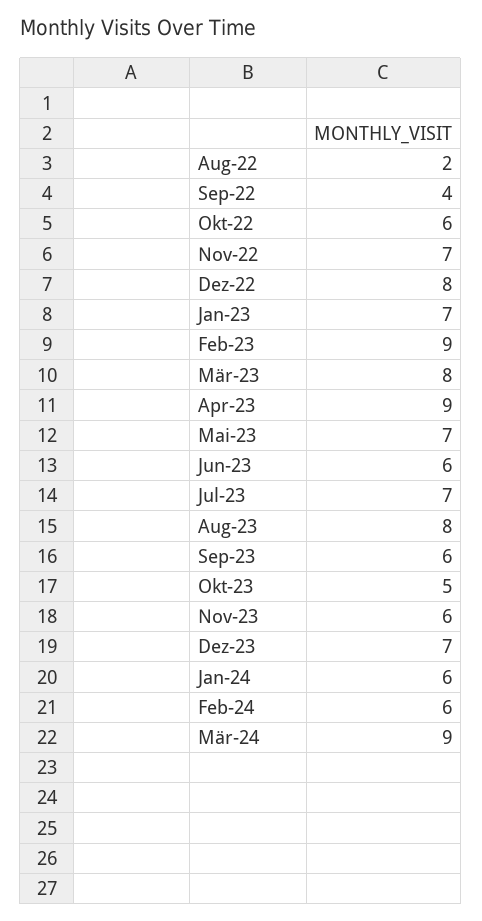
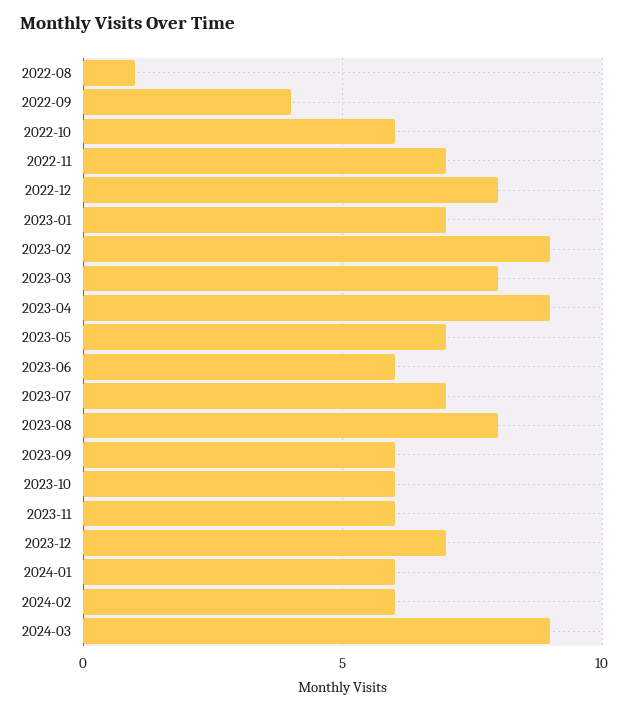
  {
-   "Aug-22": 2,
+   "Aug-22": 1,
    "Sep-22": 4,
    "Okt-22": 6,
    "Nov-22": 7,
    "Dez-22": 8,
    "Jan-23": 7,
    "Feb-23": 9,
    "Mär-23": 8,
    "Apr-23": 9,
    "Mai-23": 7,
    "Jun-23": 6,
    "Jul-23": 7,
    "Aug-23": 8,
    "Sep-23": 6,
-   "Okt-23": 5,
+   "Okt-23": 6,
    "Nov-23": 6,
    "Dez-23": 7,
    "Jan-24": 6,
    "Feb-24": 6,
    "Mär-24": 9
  }

